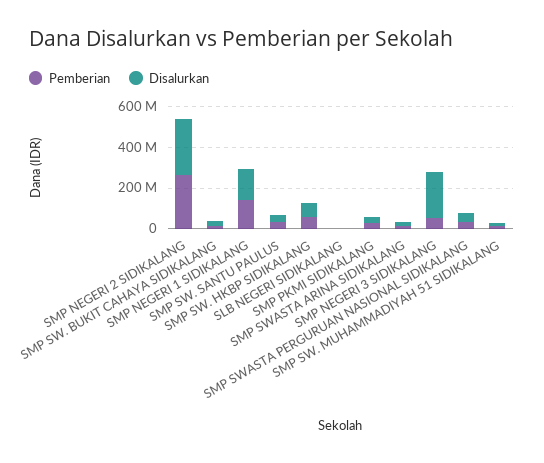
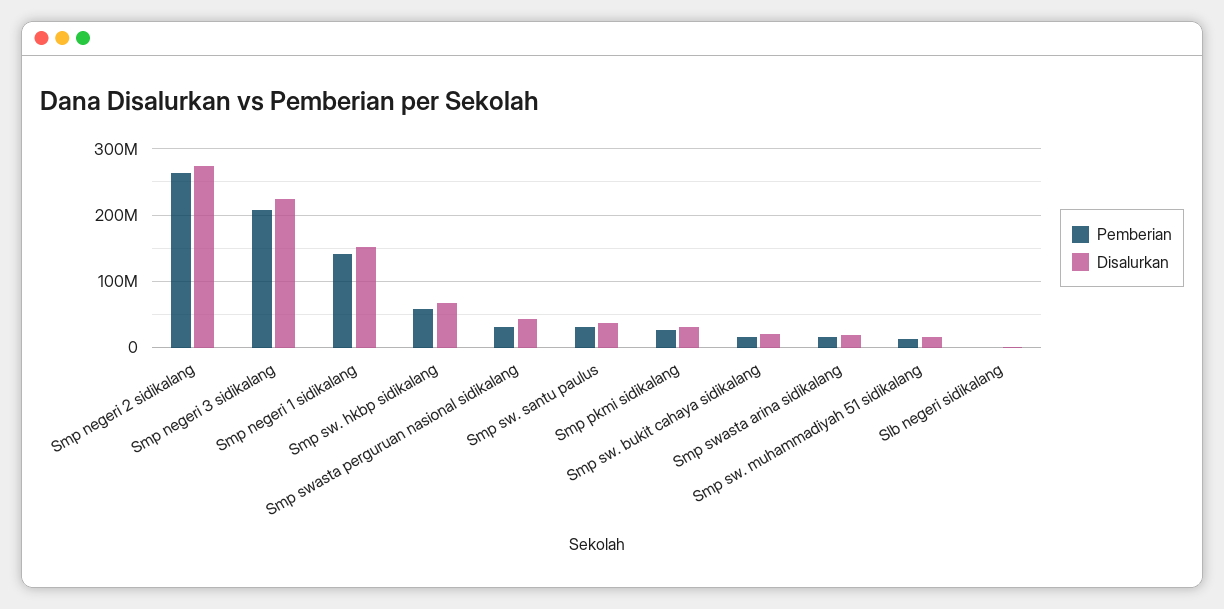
  {
    "Pemberian": {
      "SMP NEGERI 2 SIDIKALANG": 260000000,
      "SMP SW. BUKIT CAHAYA SIDIKALANG": 20000000,
      "SMP NEGERI 1 SIDIKALANG": 140000000,
      "SMP SW. SANTU PAULUS": 30000000,
      "SMP SW. HKBP SIDIKALANG": 60000000,
      "SLB NEGERI SIDIKALANG": 0,
      "SMP PKMI SIDIKALANG": 30000000,
      "SMP SWASTA ARINA SIDIKALANG": 20000000,
-     "SMP NEGERI 3 SIDIKALANG": 50000000,
+     "SMP NEGERI 3 SIDIKALANG": 210000000,
      "SMP SWASTA PERGURUAN NASIONAL SIDIKALANG": 30000000,
      "SMP SW. MUHAMMADIYAH 51 SIDIKALANG": 10000000
    },
    "Disalurkan": {
      "SMP NEGERI 2 SIDIKALANG": 270000000,
      "SMP SW. BUKIT CAHAYA SIDIKALANG": 20000000,
      "SMP NEGERI 1 SIDIKALANG": 150000000,
      "SMP SW. SANTU PAULUS": 40000000,
      "SMP SW. HKBP SIDIKALANG": 70000000,
      "SLB NEGERI SIDIKALANG": 0,
      "SMP PKMI SIDIKALANG": 30000000,
      "SMP SWASTA ARINA SIDIKALANG": 20000000,
      "SMP NEGERI 3 SIDIKALANG": 220000000,
      "SMP SWASTA PERGURUAN NASIONAL SIDIKALANG": 40000000,
      "SMP SW. MUHAMMADIYAH 51 SIDIKALANG": 20000000
    }
  }

